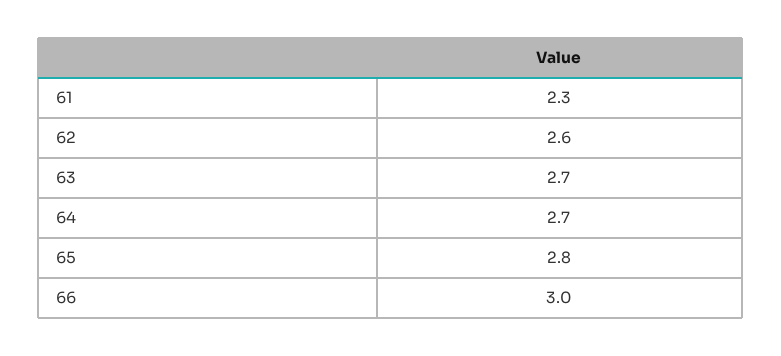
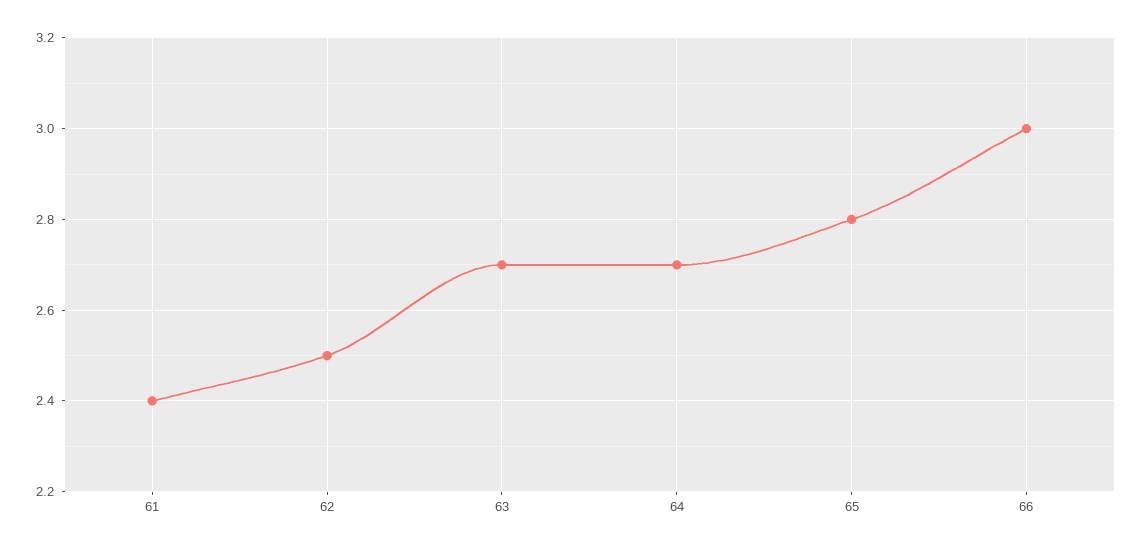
  {
-   "61": 2.3,
+   "61": 2.4,
-   "62": 2.6,
+   "62": 2.5,
    "63": 2.7,
    "64": 2.7,
    "65": 2.8,
    "66": 3
  }

